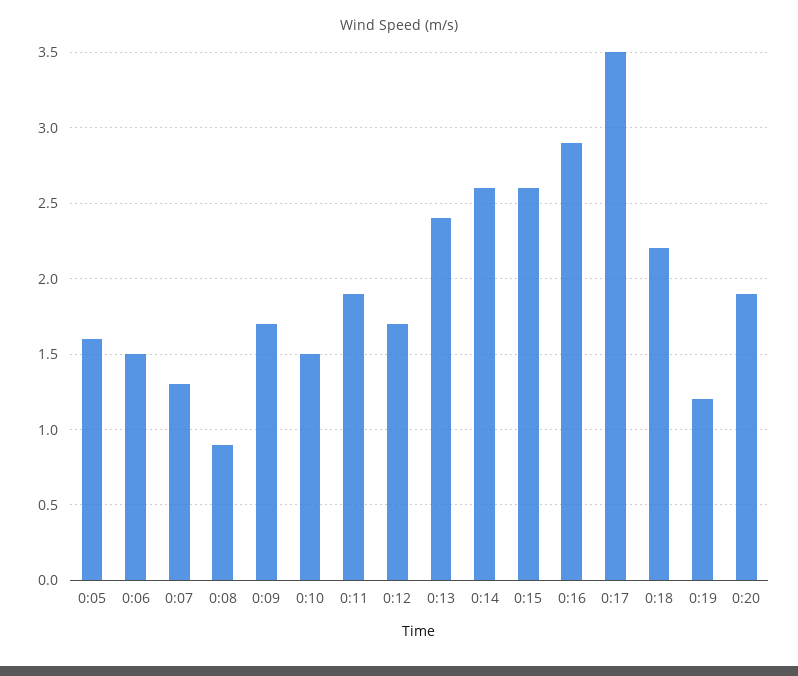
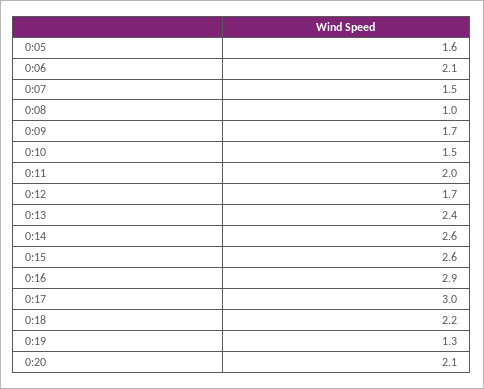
  {
    "0:05": 1.6,
-   "0:06": 1.5,
+   "0:06": 2.1,
-   "0:07": 1.3,
+   "0:07": 1.5,
-   "0:08": 0.9,
+   "0:08": 1,
    "0:09": 1.7,
    "0:10": 1.5,
-   "0:11": 1.9,
+   "0:11": 2,
    "0:12": 1.7,
    "0:13": 2.4,
    "0:14": 2.6,
    "0:15": 2.6,
    "0:16": 2.9,
-   "0:17": 3.5,
+   "0:17": 3,
    "0:18": 2.2,
-   "0:19": 1.2,
+   "0:19": 1.3,
-   "0:20": 1.9
+   "0:20": 2.1
  }

